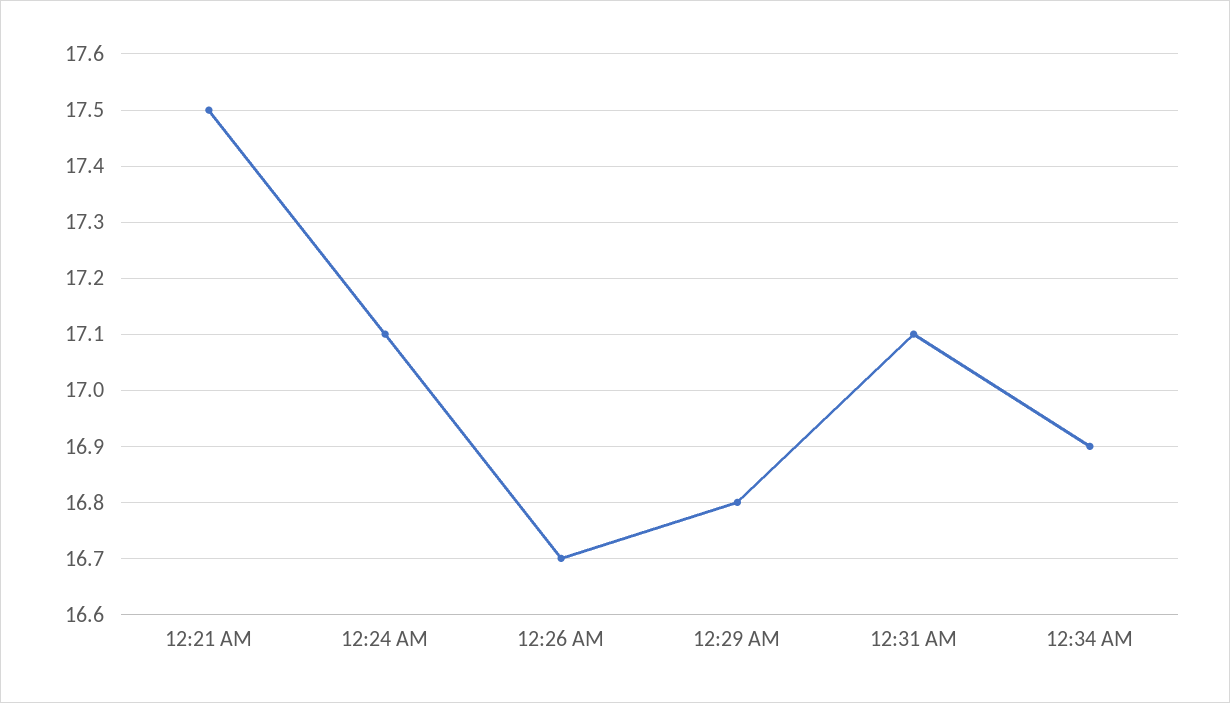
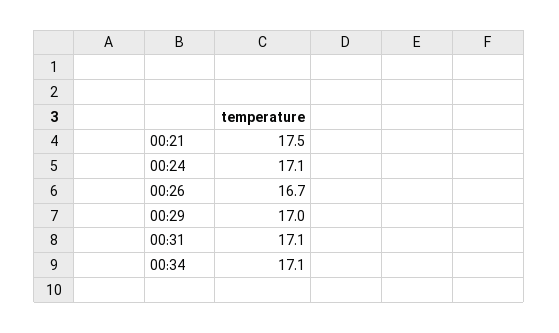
  {
    "12:21 AM": 17.5,
    "12:24 AM": 17.1,
    "12:26 AM": 16.7,
-   "12:29 AM": 16.8,
+   "12:29 AM": 17,
    "12:31 AM": 17.1,
-   "12:34 AM": 16.9
+   "12:34 AM": 17.1
  }

